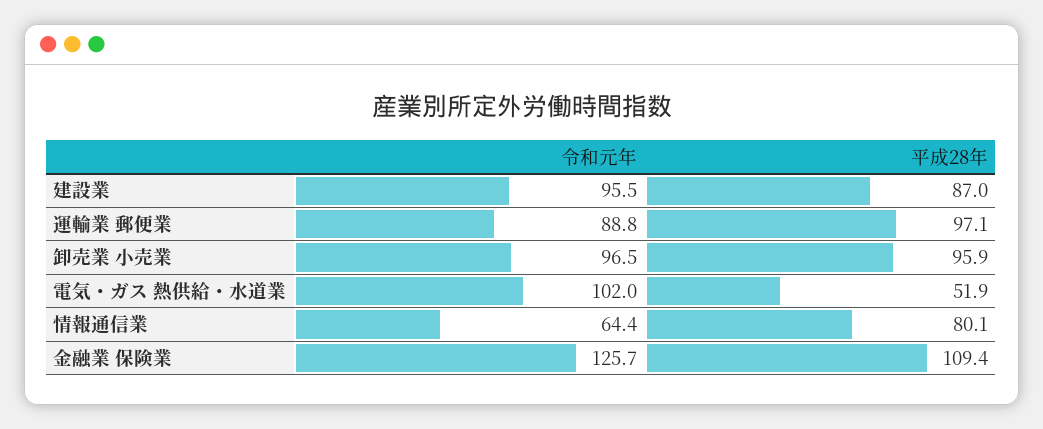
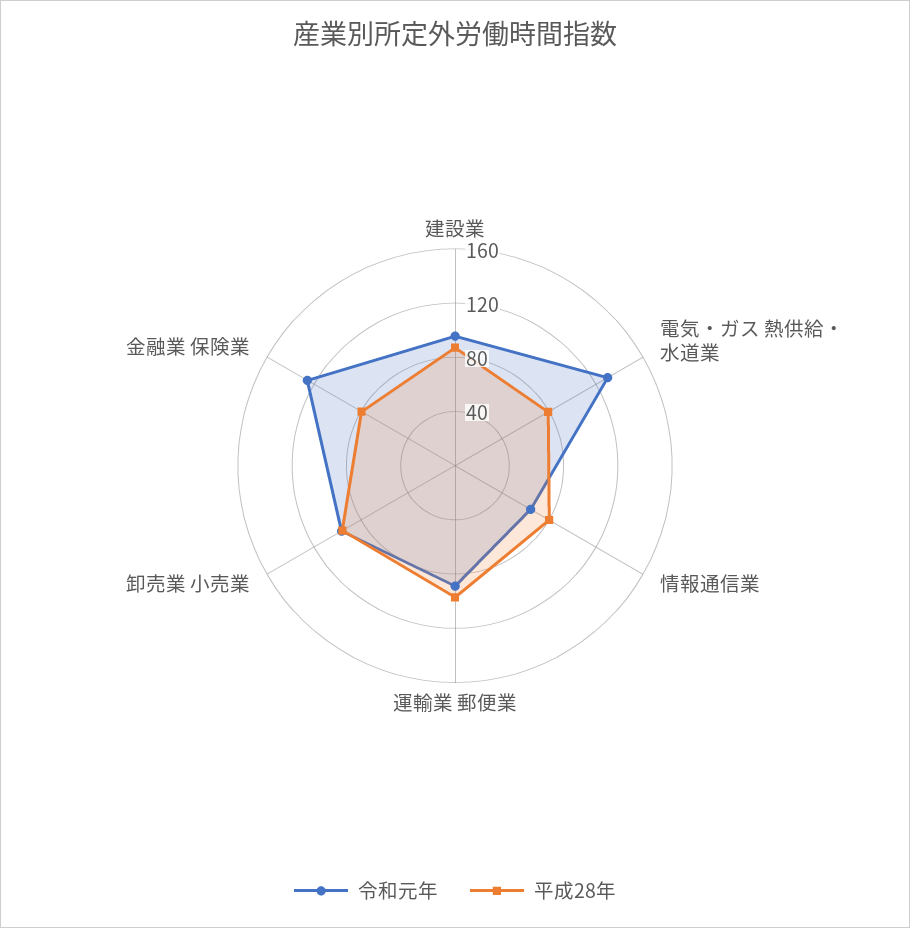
  {
    "令和元年": {
      "建設業": 95.5,
      "運輸業 郵便業": 88.8,
      "卸売業 小売業": 96.5,
-     "電気・ガス 熱供給・水道業": 102,
+     "電気・ガス 熱供給・水道業": 130,
      "情報通信業": 64.4,
      "金融業 保険業": 125.7
    },
    "平成28年": {
      "建設業": 87,
      "運輸業 郵便業": 97.1,
      "卸売業 小売業": 95.9,
-     "電気・ガス 熱供給・水道業": 51.9,
+     "電気・ガス 熱供給・水道業": 80,
      "情報通信業": 80.1,
-     "金融業 保険業": 109.4
+     "金融業 保険業": 80
    }
  }

